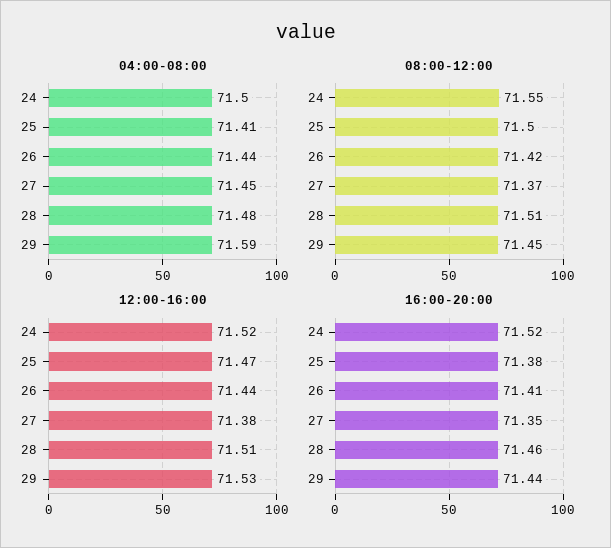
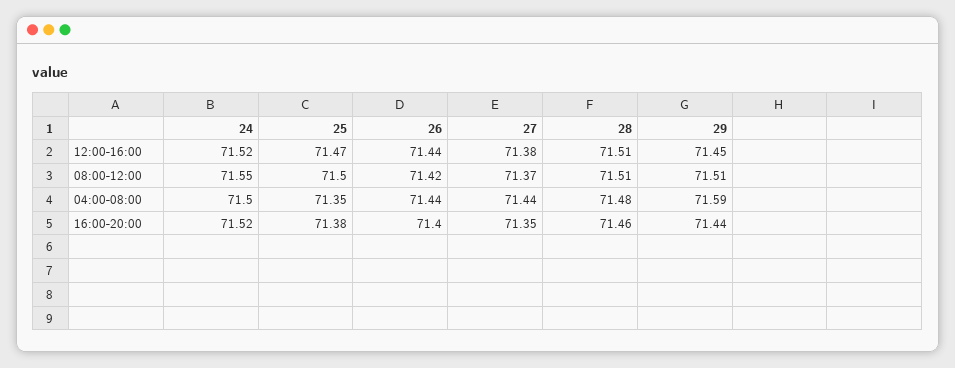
  {
    "04:00-08:00": {
      "24": 71.5,
-     "25": 71.41,
+     "25": 71.35,
      "26": 71.44,
-     "27": 71.45,
+     "27": 71.44,
      "28": 71.48,
      "29": 71.59
    },
    "08:00-12:00": {
      "24": 71.55,
      "25": 71.5,
      "26": 71.42,
      "27": 71.37,
      "28": 71.51,
-     "29": 71.45
+     "29": 71.51
    },
    "12:00-16:00": {
      "24": 71.52,
      "25": 71.47,
      "26": 71.44,
      "27": 71.38,
      "28": 71.51,
-     "29": 71.53
+     "29": 71.45
    },
    "16:00-20:00": {
      "24": 71.52,
      "25": 71.38,
-     "26": 71.41,
+     "26": 71.4,
      "27": 71.35,
      "28": 71.46,
      "29": 71.44
    }
  }

